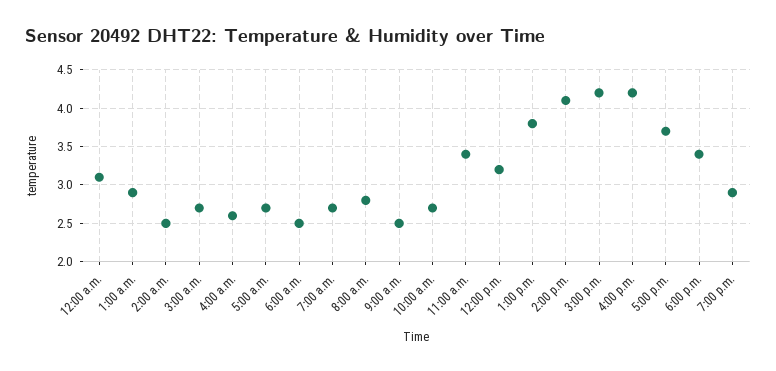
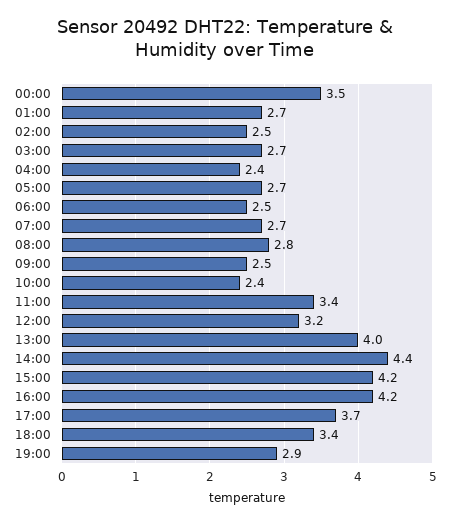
  {
-   "12:00 a.m.": 3.1,
+   "12:00 a.m.": 3.5,
-   "1:00 a.m.": 2.9,
+   "1:00 a.m.": 2.7,
    "2:00 a.m.": 2.5,
    "3:00 a.m.": 2.7,
-   "4:00 a.m.": 2.6,
+   "4:00 a.m.": 2.4,
    "5:00 a.m.": 2.7,
    "6:00 a.m.": 2.5,
    "7:00 a.m.": 2.7,
    "8:00 a.m.": 2.8,
    "9:00 a.m.": 2.5,
-   "10:00 a.m.": 2.7,
+   "10:00 a.m.": 2.4,
    "11:00 a.m.": 3.4,
    "12:00 p.m.": 3.2,
-   "1:00 p.m.": 3.8,
+   "1:00 p.m.": 4,
-   "2:00 p.m.": 4.1,
+   "2:00 p.m.": 4.4,
    "3:00 p.m.": 4.2,
    "4:00 p.m.": 4.2,
    "5:00 p.m.": 3.7,
    "6:00 p.m.": 3.4,
    "7:00 p.m.": 2.9
  }

